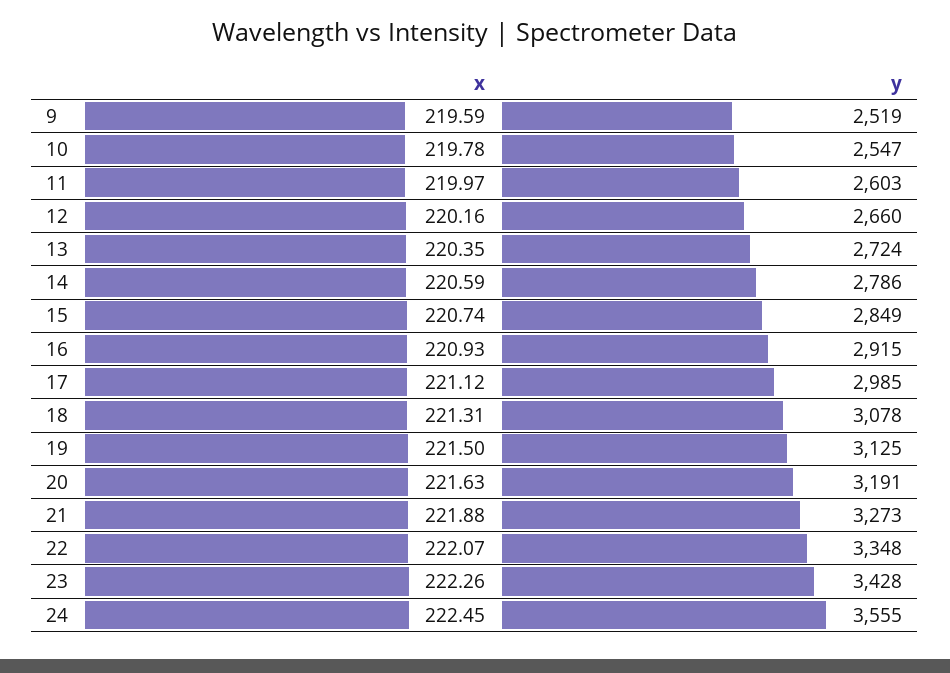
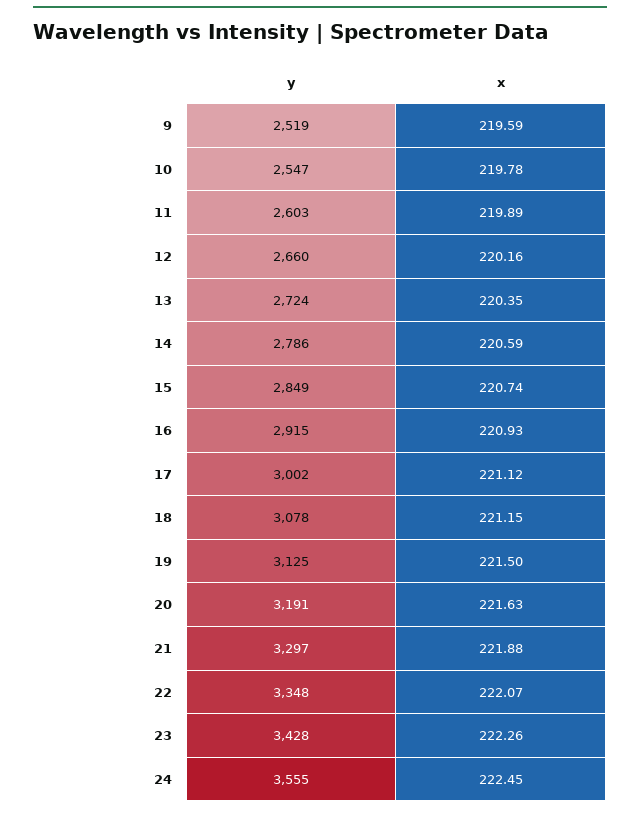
  {
    "x": {
      "9": 219.59,
      "10": 219.78,
-     "11": 219.97,
+     "11": 219.89,
      "12": 220.16,
      "13": 220.35,
      "14": 220.59,
      "15": 220.74,
      "16": 220.93,
      "17": 221.12,
-     "18": 221.31,
+     "18": 221.15,
      "19": 221.5,
      "20": 221.63,
      "21": 221.88,
      "22": 222.07,
      "23": 222.26,
      "24": 222.45
    },
    "y": {
      "9": 2519,
      "10": 2547,
      "11": 2603,
      "12": 2660,
      "13": 2724,
      "14": 2786,
      "15": 2849,
      "16": 2915,
-     "17": 2985,
+     "17": 3002,
      "18": 3078,
      "19": 3125,
      "20": 3191,
-     "21": 3273,
+     "21": 3297,
      "22": 3348,
      "23": 3428,
      "24": 3555
    }
  }

